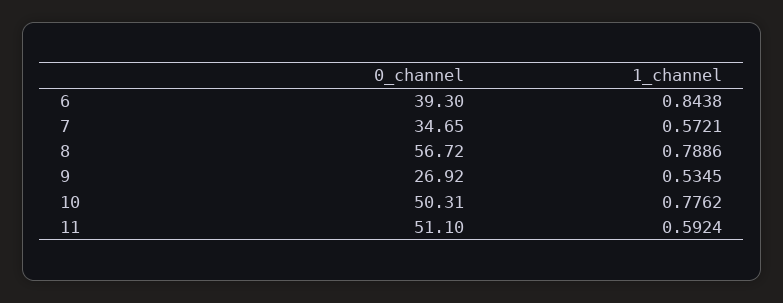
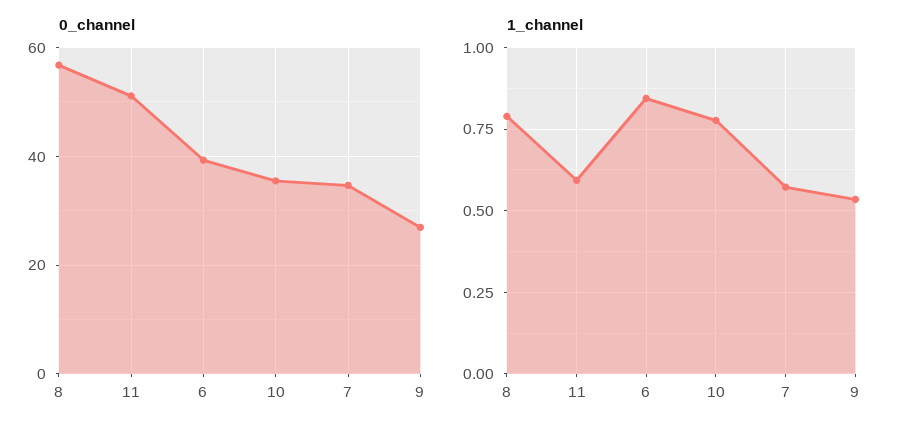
  {
    "0_channel": {
      "6": 39.3,
      "7": 34.65,
      "8": 56.72,
      "9": 26.92,
-     "10": 50.31,
+     "10": 36,
      "11": 51.1
    },
    "1_channel": {
      "6": 0.8438,
      "7": 0.5721,
      "8": 0.7886,
      "9": 0.5345,
      "10": 0.7762,
      "11": 0.5924
    }
  }

